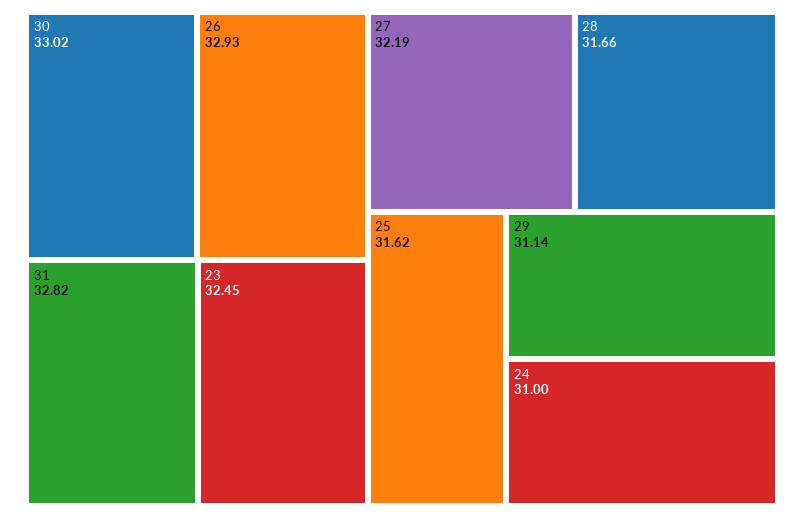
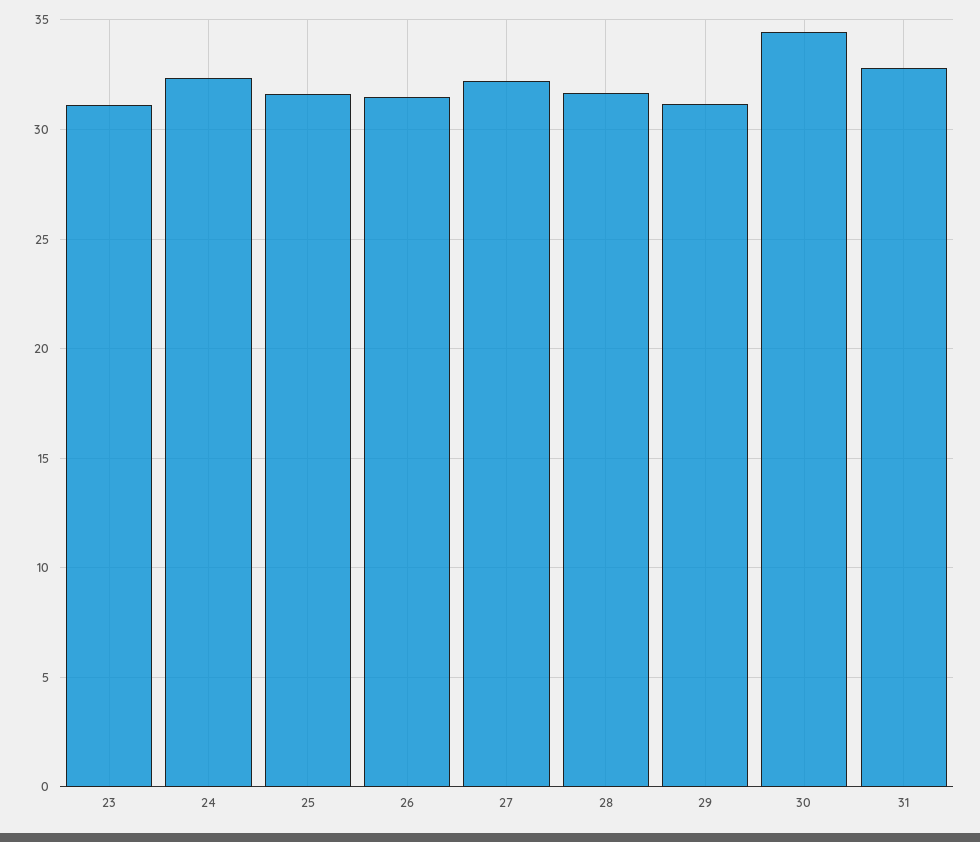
  {
-   "30": 33.02,
+   "30": 34.5,
-   "26": 32.93,
+   "26": 31.5,
    "31": 32.82,
-   "23": 32.45,
+   "23": 31,
    "27": 32.19,
    "28": 31.66,
    "25": 31.62,
    "29": 31.14,
-   "24": 31
+   "24": 32.5
  }

